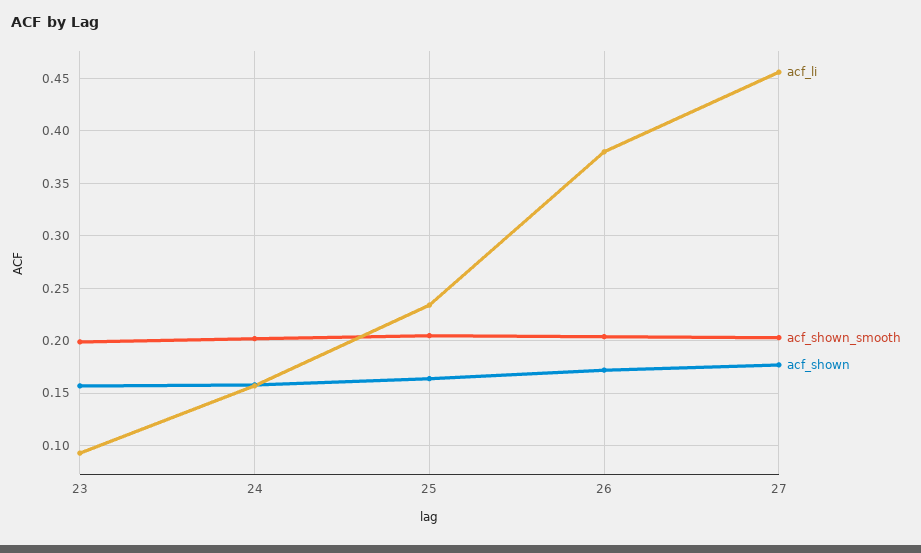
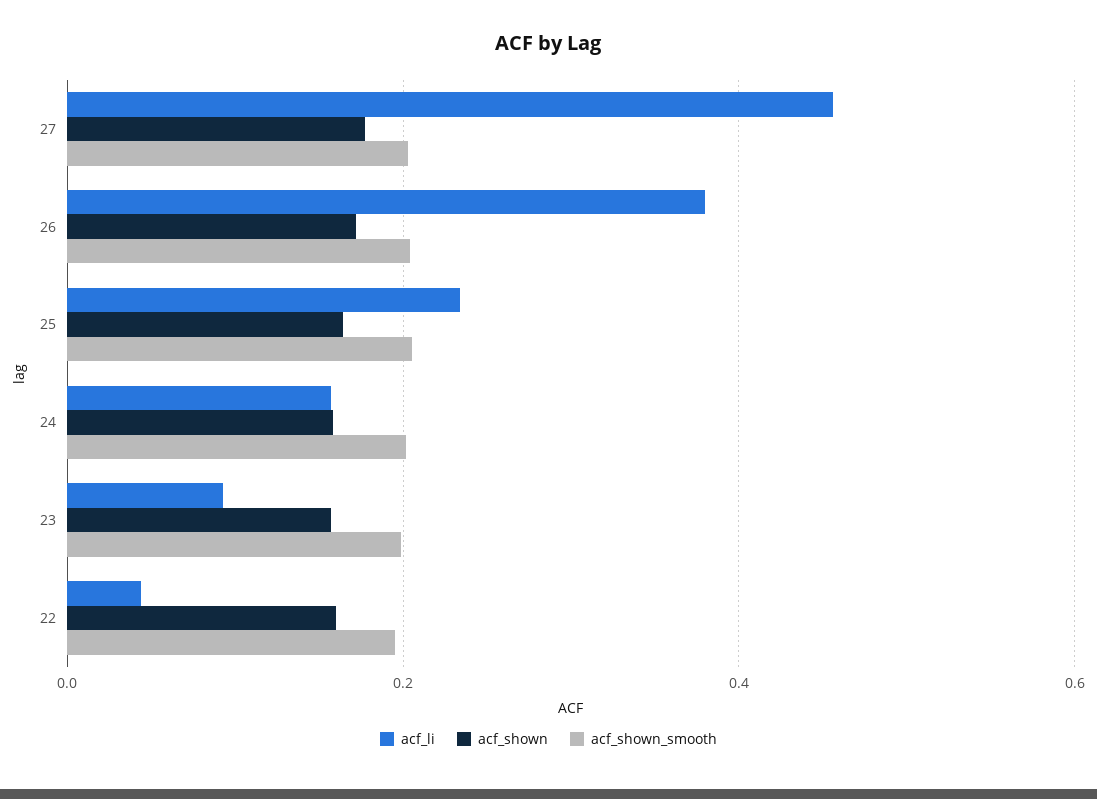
  {
    "acf_li": {
      "23": 0.09,
      "24": 0.16,
      "25": 0.23,
      "26": 0.38,
-     "27": 0.46
+     "27": 0.46,
+     "22": 0.04
    },
    "acf_shown_smooth": {
      "23": 0.2,
      "24": 0.2,
      "25": 0.21,
      "26": 0.2,
-     "27": 0.2
+     "27": 0.2,
+     "22": 0.2
    },
    "acf_shown": {
      "23": 0.16,
      "24": 0.16,
      "25": 0.16,
      "26": 0.17,
-     "27": 0.18
+     "27": 0.18,
+     "22": 0.16
    }
  }

